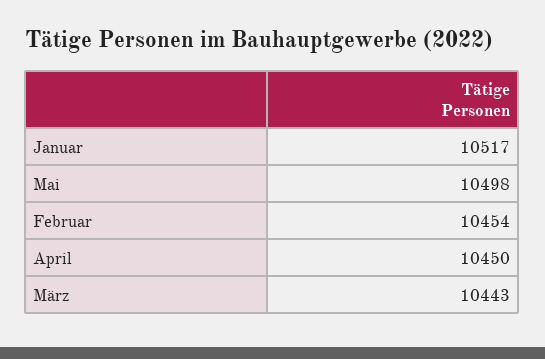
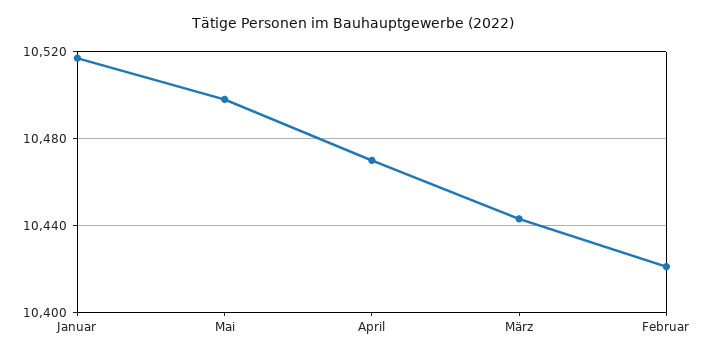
  {
    "Januar": 10517,
    "Mai": 10498,
-   "Februar": 10454,
+   "Februar": 10420,
-   "April": 10450,
+   "April": 10470,
    "März": 10443
  }

